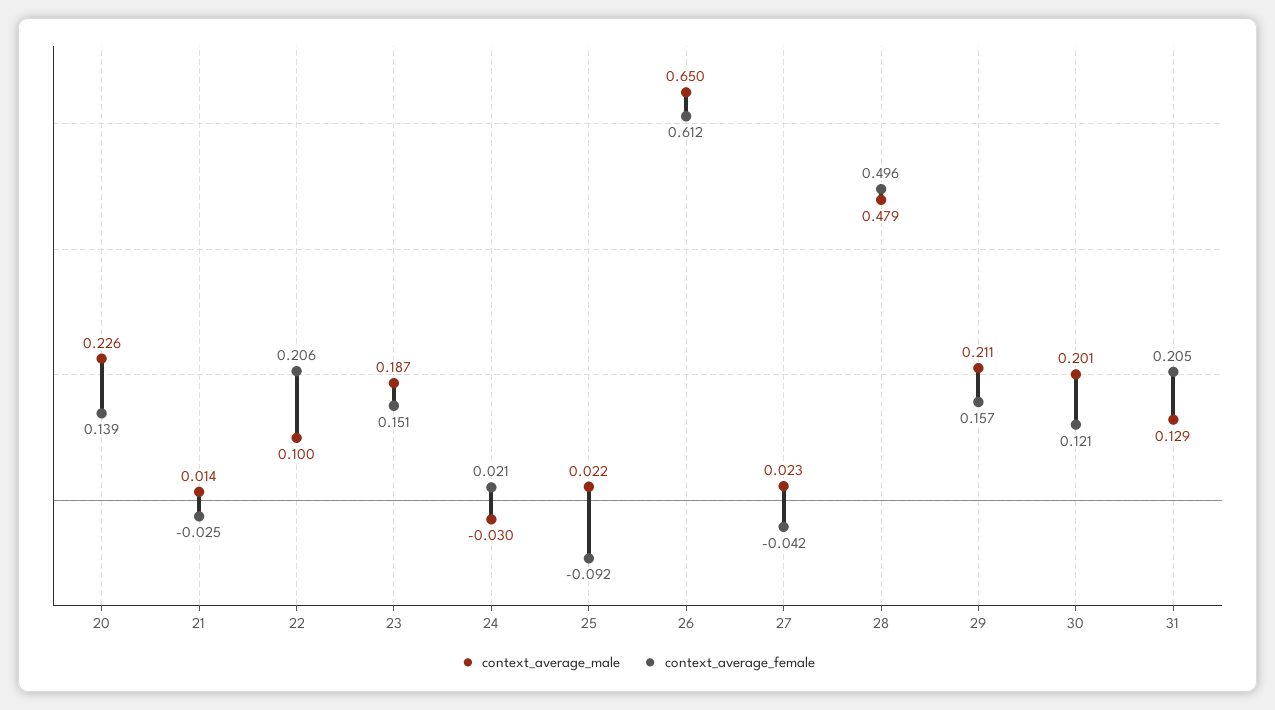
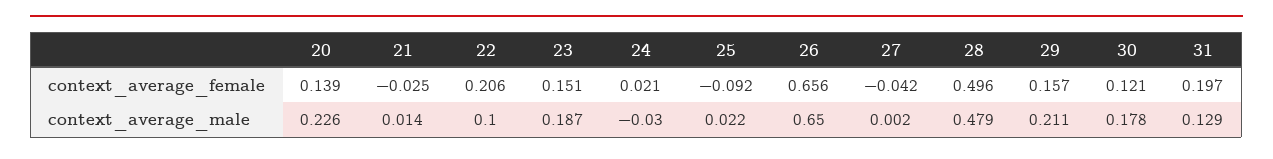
  {
    "context_average_male": {
      "20": 0.226,
      "21": 0.014,
      "22": 0.1,
      "23": 0.187,
      "24": -0.03,
      "25": 0.022,
      "26": 0.65,
-     "27": 0.023,
+     "27": 0.002,
      "28": 0.479,
      "29": 0.211,
-     "30": 0.201,
+     "30": 0.178,
      "31": 0.129
    },
    "context_average_female": {
      "20": 0.139,
      "21": -0.025,
      "22": 0.206,
      "23": 0.151,
      "24": 0.021,
      "25": -0.092,
-     "26": 0.612,
+     "26": 0.656,
      "27": -0.042,
      "28": 0.496,
      "29": 0.157,
      "30": 0.121,
-     "31": 0.205
+     "31": 0.197
    }
  }

